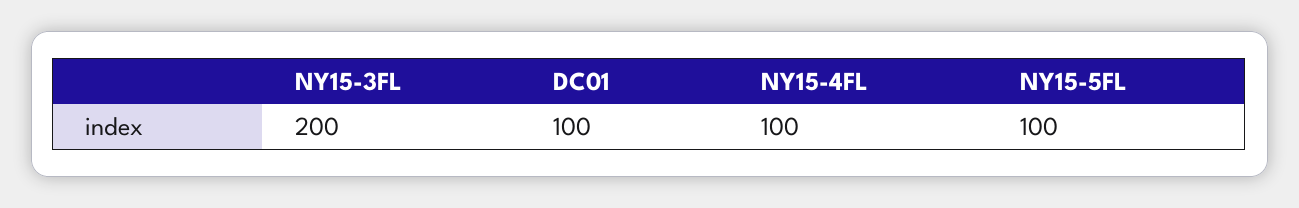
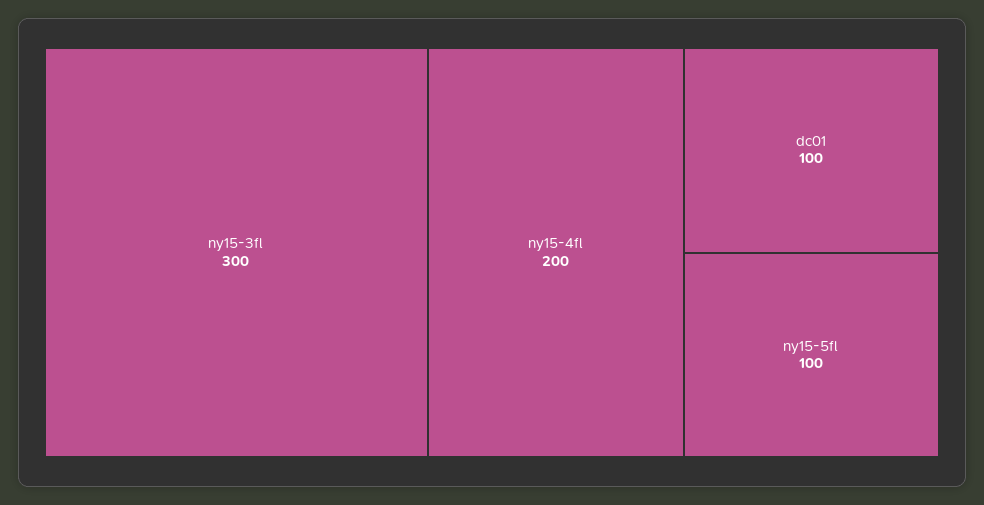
  {
-   "NY15-3FL": 200,
+   "NY15-3FL": 300,
    "DC01": 100,
-   "NY15-4FL": 100,
+   "NY15-4FL": 200,
    "NY15-5FL": 100
  }

